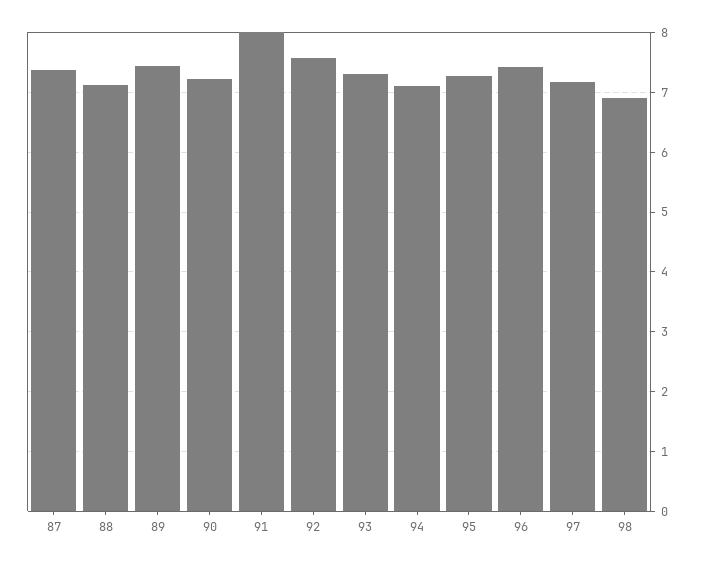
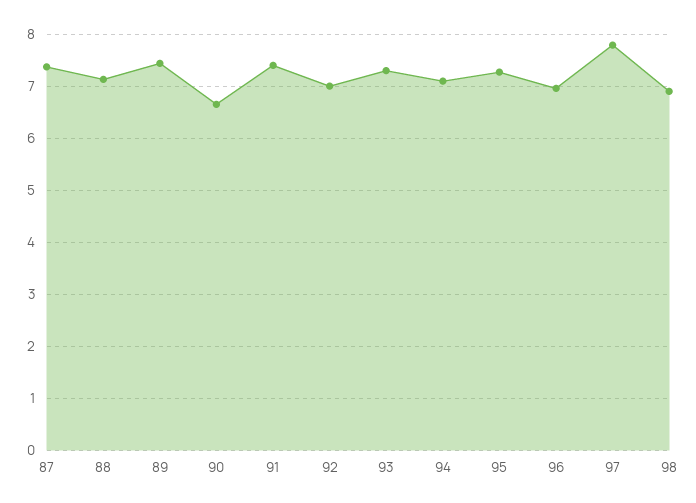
  {
    "87": 7.4,
    "88": 7.2,
    "89": 7.4,
-   "90": 7.2,
+   "90": 6.6,
-   "91": 8,
+   "91": 7.4,
-   "92": 7.6,
+   "92": 7,
    "93": 7.4,
    "94": 7.2,
    "95": 7.2,
-   "96": 7.4,
+   "96": 7,
-   "97": 7.2,
+   "97": 7.8,
    "98": 7
  }

